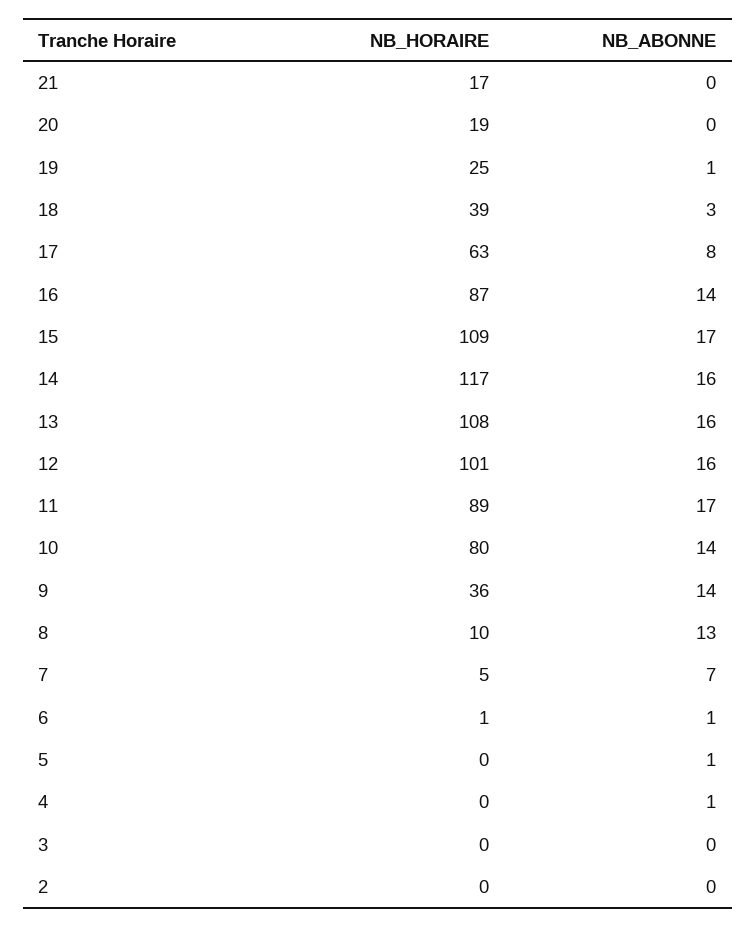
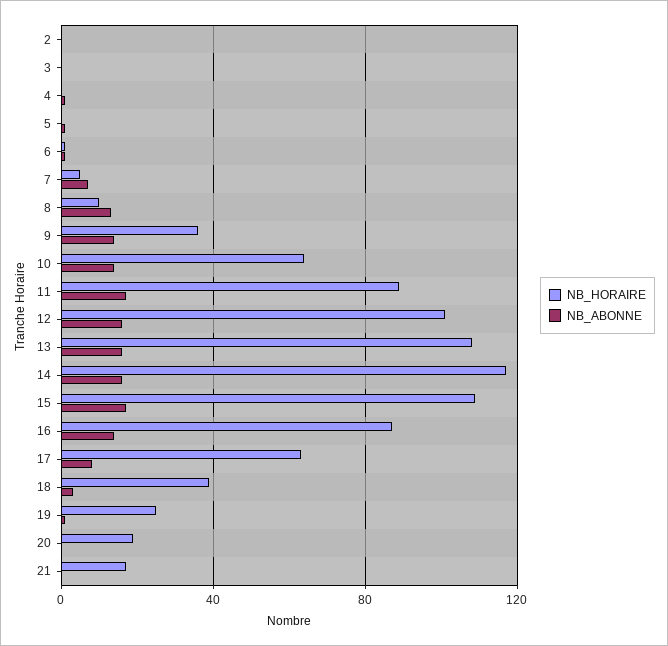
  {
    "NB_HORAIRE": {
      "21": 17,
      "20": 19,
      "19": 25,
      "18": 39,
      "17": 63,
      "16": 87,
      "15": 109,
      "14": 117,
      "13": 108,
      "12": 101,
      "11": 89,
-     "10": 80,
+     "10": 65,
      "9": 36,
      "8": 10,
      "7": 5,
      "6": 1,
      "5": 0,
      "4": 0,
      "3": 0,
      "2": 0
    },
    "NB_ABONNE": {
      "21": 0,
      "20": 0,
      "19": 1,
      "18": 3,
      "17": 8,
      "16": 14,
      "15": 17,
      "14": 16,
      "13": 16,
      "12": 16,
      "11": 17,
      "10": 14,
      "9": 14,
      "8": 13,
      "7": 7,
      "6": 1,
      "5": 1,
      "4": 1,
      "3": 0,
      "2": 0
    }
  }

